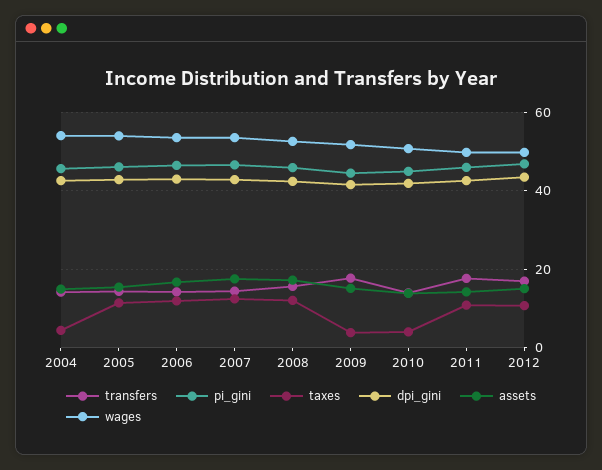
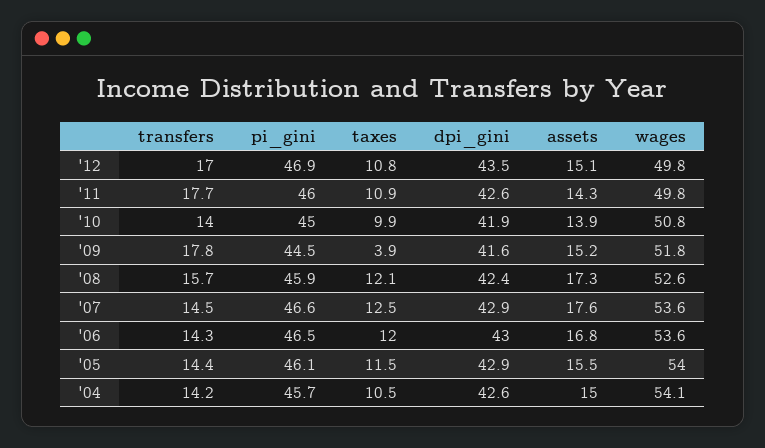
  {
    "transfers": {
      "2004": 14.2,
      "2005": 14.4,
      "2006": 14.3,
      "2007": 14.5,
      "2008": 15.7,
      "2009": 17.8,
      "2010": 14,
      "2011": 17.7,
      "2012": 17
    },
    "pi_gini": {
      "2004": 45.7,
      "2005": 46.1,
      "2006": 46.5,
      "2007": 46.6,
      "2008": 45.9,
      "2009": 44.5,
      "2010": 45,
      "2011": 46,
      "2012": 46.9
    },
    "taxes": {
-     "2004": 4,
+     "2004": 10.5,
      "2005": 11.5,
      "2006": 12,
      "2007": 12.5,
      "2008": 12.1,
      "2009": 3.9,
-     "2010": 4,
+     "2010": 9.9,
      "2011": 10.9,
      "2012": 10.8
    },
    "dpi_gini": {
      "2004": 42.6,
      "2005": 42.9,
      "2006": 43,
      "2007": 42.9,
      "2008": 42.4,
      "2009": 41.6,
      "2010": 41.9,
      "2011": 42.6,
      "2012": 43.5
    },
    "assets": {
      "2004": 15,
      "2005": 15.5,
      "2006": 16.8,
      "2007": 17.6,
      "2008": 17.3,
      "2009": 15.2,
      "2010": 13.9,
      "2011": 14.3,
      "2012": 15.1
    },
    "wages": {
      "2004": 54.1,
      "2005": 54,
      "2006": 53.6,
      "2007": 53.6,
      "2008": 52.6,
      "2009": 51.8,
      "2010": 50.8,
      "2011": 49.8,
      "2012": 49.8
    }
  }

